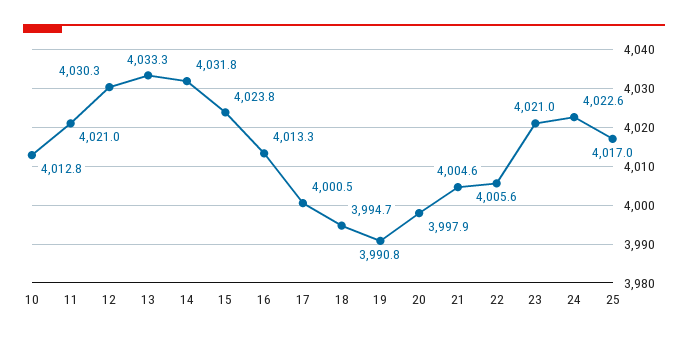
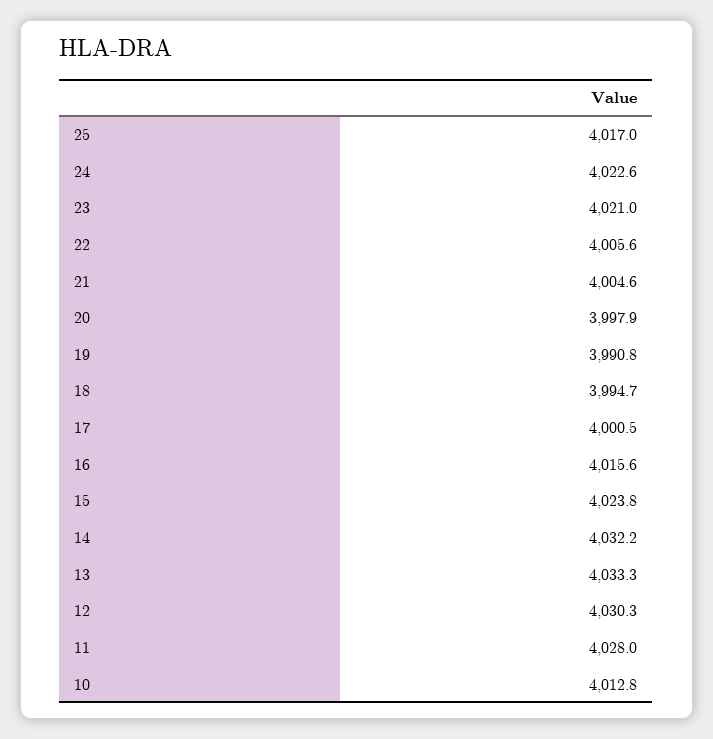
  {
    "10": 4012.8,
-   "11": 4021,
+   "11": 4028,
    "12": 4030.3,
    "13": 4033.3,
-   "14": 4031.8,
+   "14": 4032.2,
    "15": 4023.8,
-   "16": 4013.3,
+   "16": 4015.6,
    "17": 4000.5,
    "18": 3994.7,
    "19": 3990.8,
    "20": 3997.9,
    "21": 4004.6,
    "22": 4005.6,
    "23": 4021,
    "24": 4022.6,
    "25": 4017
  }

